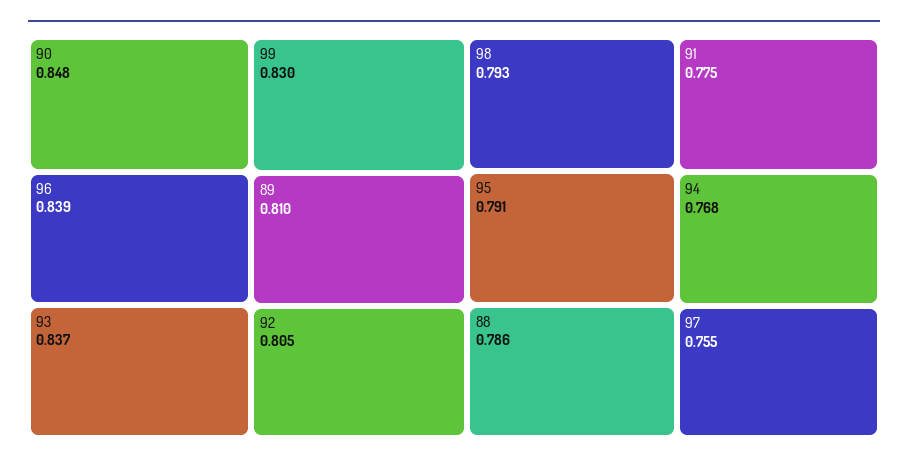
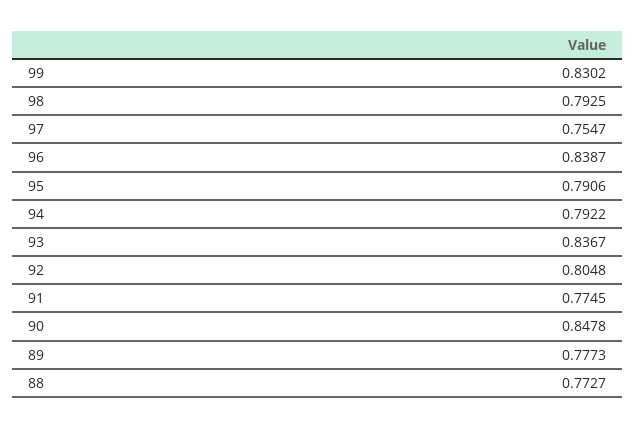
  {
    "90": 0.8478,
    "96": 0.8387,
    "93": 0.8367,
    "99": 0.8302,
-   "89": 0.81,
+   "89": 0.7773,
    "92": 0.8048,
    "98": 0.7925,
    "95": 0.7906,
-   "88": 0.786,
+   "88": 0.7727,
    "91": 0.7745,
-   "94": 0.768,
+   "94": 0.7922,
    "97": 0.7547
  }

